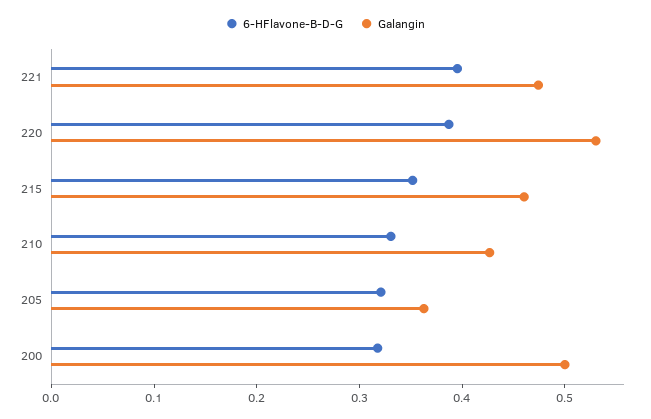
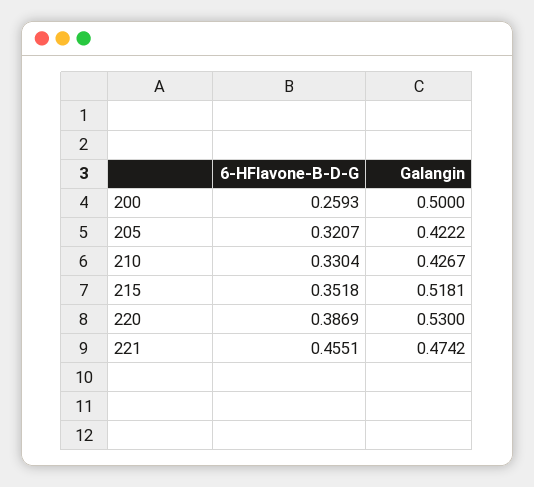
  {
    "6-HFlavone-B-D-G": {
-     "221": 0.4,
+     "221": 0.4551,
      "220": 0.3869,
      "215": 0.3518,
      "210": 0.3304,
      "205": 0.3207,
-     "200": 0.32
+     "200": 0.2593
    },
    "Galangin": {
      "221": 0.4742,
      "220": 0.53,
-     "215": 0.46,
+     "215": 0.5181,
      "210": 0.4267,
-     "205": 0.36,
+     "205": 0.4222,
      "200": 0.5
    }
  }

